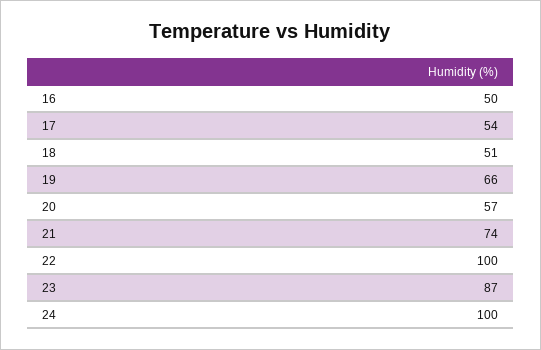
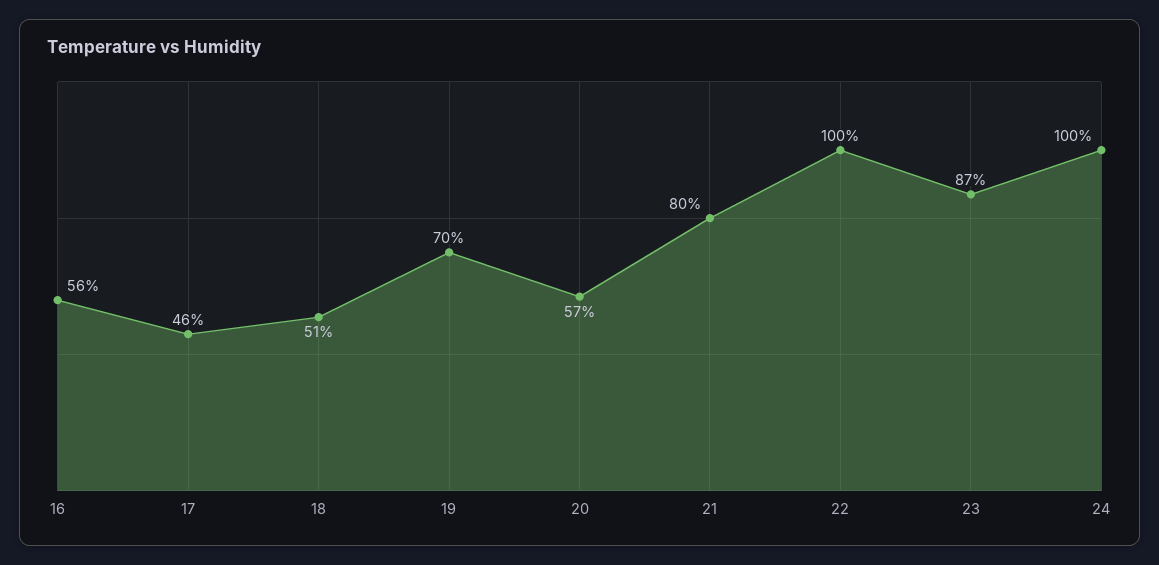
  {
-   "16": 50,
+   "16": 56,
-   "17": 54,
+   "17": 46,
    "18": 51,
-   "19": 66,
+   "19": 70,
    "20": 57,
-   "21": 74,
+   "21": 80,
    "22": 100,
    "23": 87,
    "24": 100
  }

